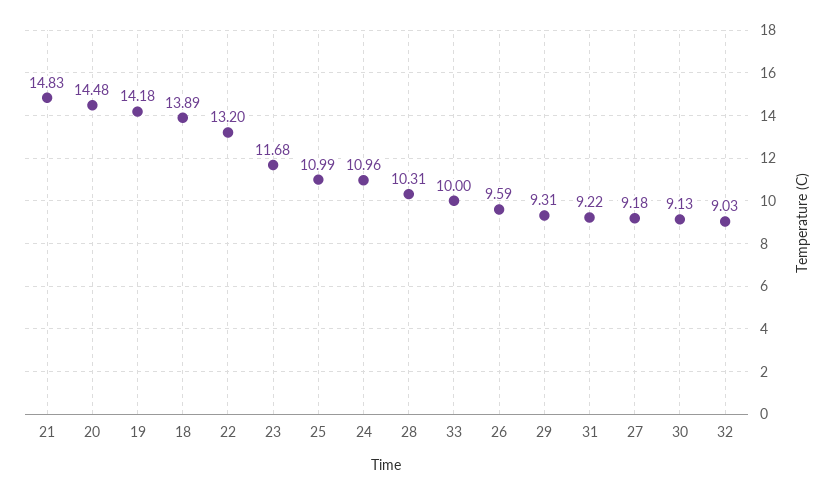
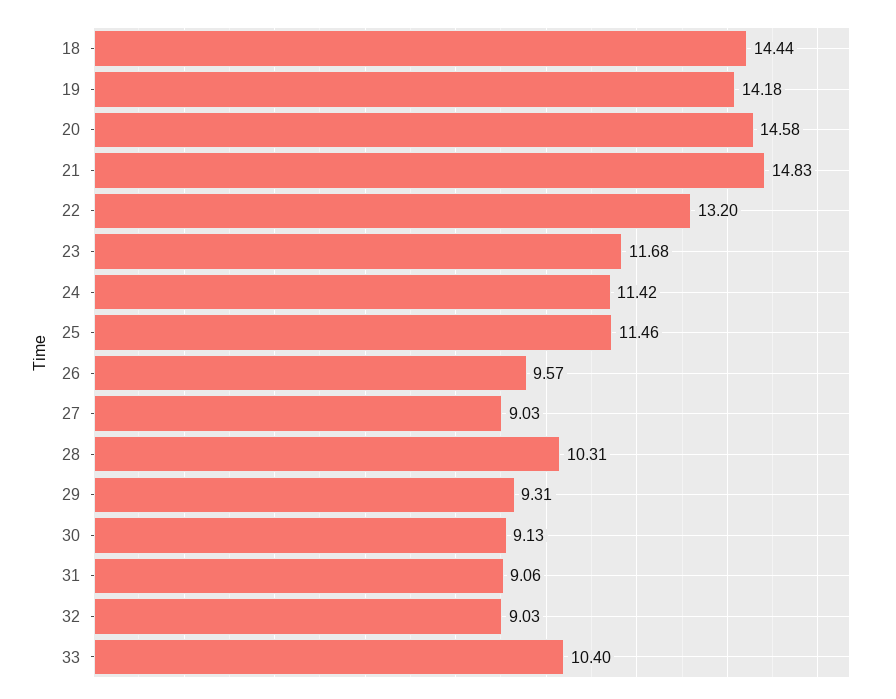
  {
    "21": 14.83,
-   "20": 14.48,
+   "20": 14.58,
    "19": 14.18,
-   "18": 13.89,
+   "18": 14.44,
    "22": 13.2,
    "23": 11.68,
-   "25": 10.99,
+   "25": 11.46,
-   "24": 10.96,
+   "24": 11.42,
    "28": 10.31,
-   "33": 10,
+   "33": 10.4,
-   "26": 9.59,
+   "26": 9.57,
    "29": 9.31,
-   "31": 9.22,
+   "31": 9.06,
-   "27": 9.18,
+   "27": 9.03,
    "30": 9.13,
    "32": 9.03
  }

